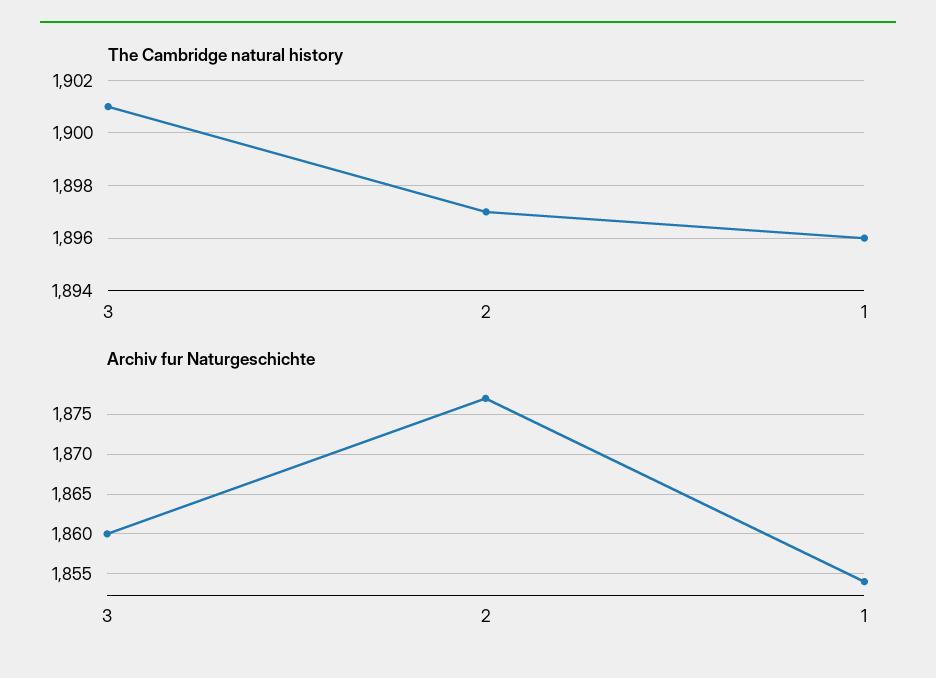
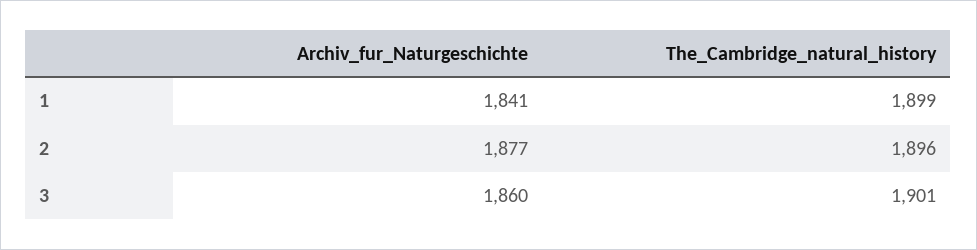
  {
    "The Cambridge natural history": {
      "3": 1901,
-     "2": 1897,
+     "2": 1896,
-     "1": 1896
+     "1": 1899
    },
    "Archiv fur Naturgeschichte": {
      "3": 1860,
      "2": 1877,
-     "1": 1854
+     "1": 1841
    }
  }

